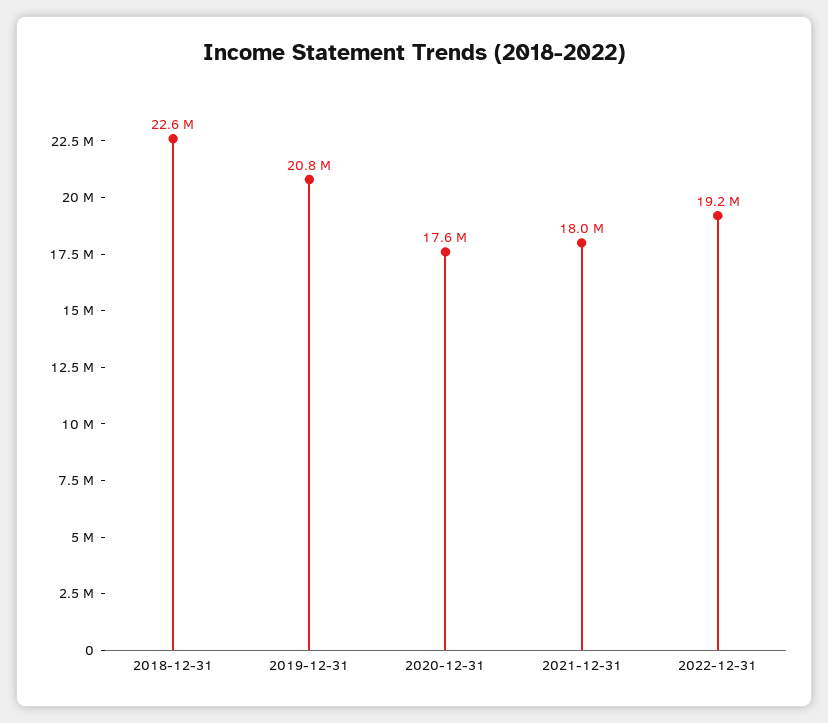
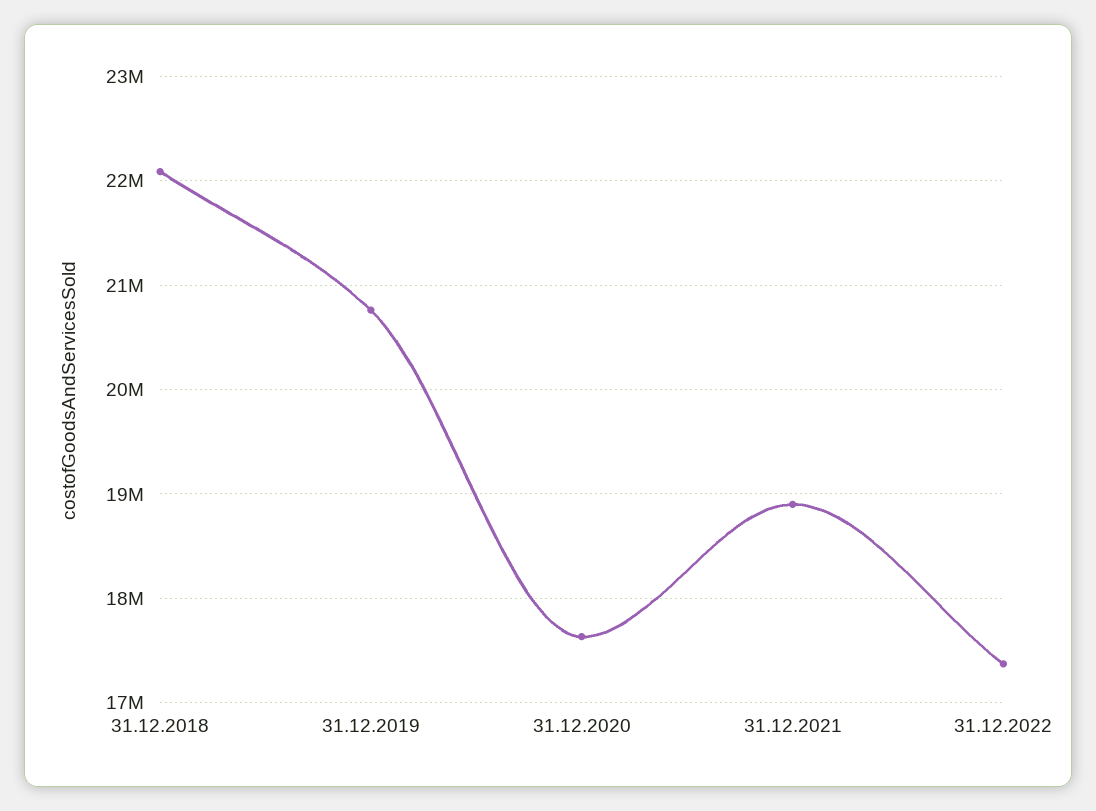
  {
-   "2018-12-31": 22600000,
+   "2018-12-31": 22100000,
    "2019-12-31": 20800000,
    "2020-12-31": 17600000,
-   "2021-12-31": 18000000,
+   "2021-12-31": 18900000,
-   "2022-12-31": 19200000
+   "2022-12-31": 17400000
  }

